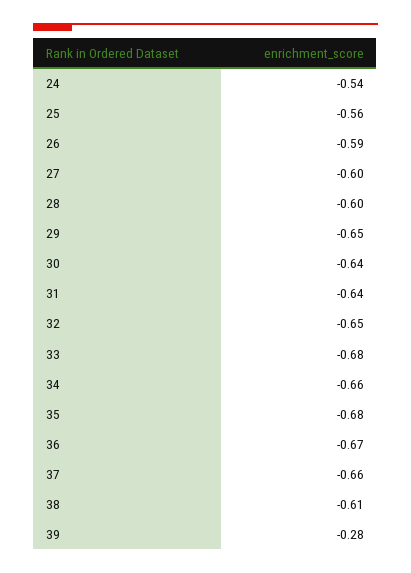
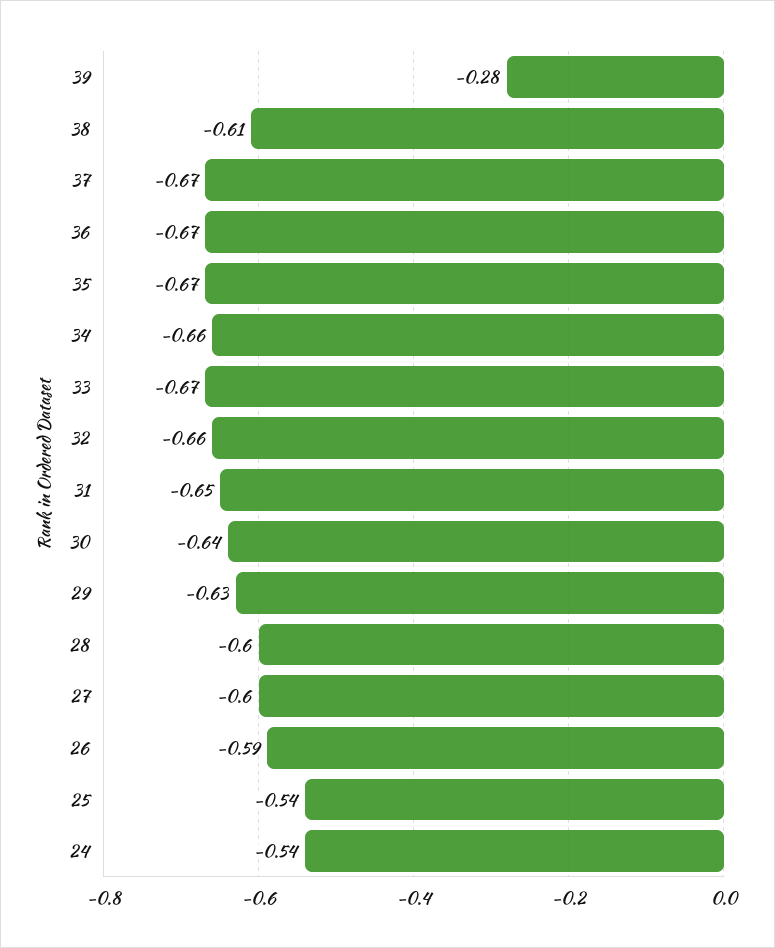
  {
    "24": -0.54,
-   "25": -0.56,
+   "25": -0.54,
    "26": -0.59,
    "27": -0.6,
    "28": -0.6,
-   "29": -0.65,
+   "29": -0.63,
    "30": -0.64,
-   "31": -0.64,
+   "31": -0.65,
-   "32": -0.65,
+   "32": -0.66,
-   "33": -0.68,
+   "33": -0.67,
    "34": -0.66,
-   "35": -0.68,
+   "35": -0.67,
    "36": -0.67,
-   "37": -0.66,
+   "37": -0.67,
    "38": -0.61,
    "39": -0.28
  }

